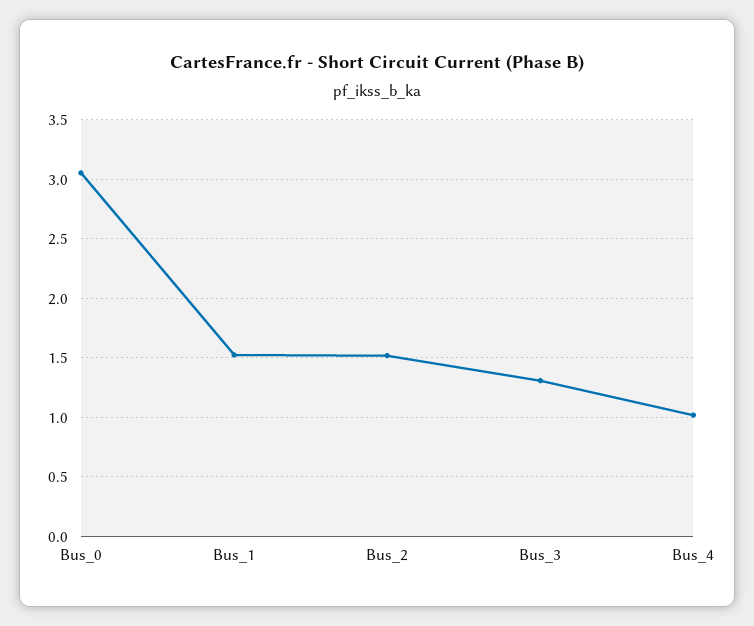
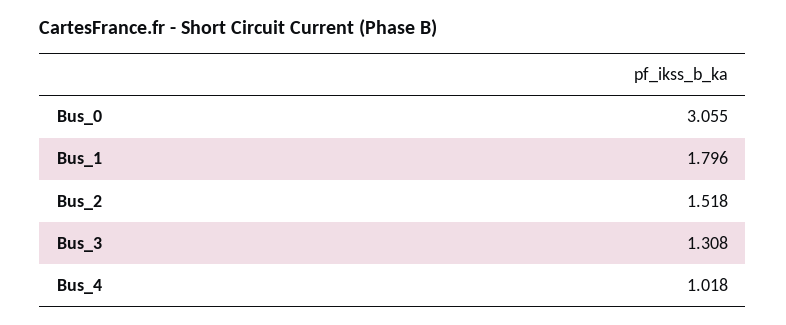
  {
    "Bus_0": 3.055,
-   "Bus_1": 1.5,
+   "Bus_1": 1.796,
    "Bus_2": 1.518,
    "Bus_3": 1.308,
    "Bus_4": 1.018
  }

